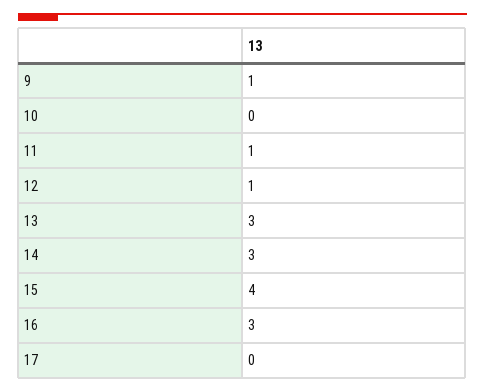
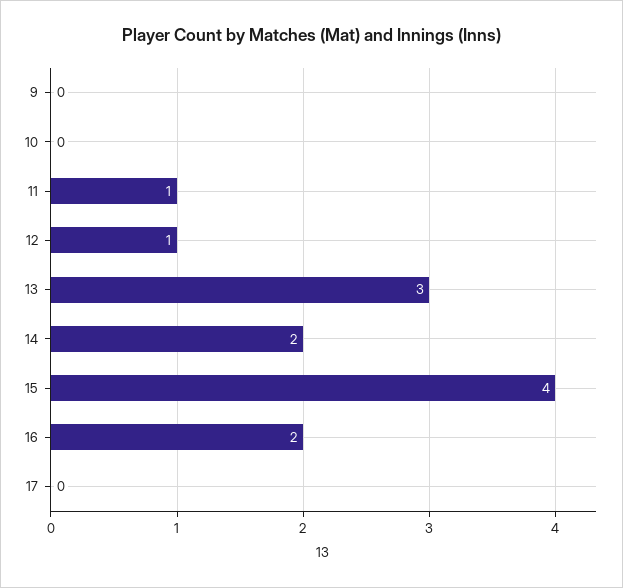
  {
-   "9": 1,
+   "9": 0,
    "10": 0,
    "11": 1,
    "12": 1,
    "13": 3,
-   "14": 3,
+   "14": 2,
    "15": 4,
-   "16": 3,
+   "16": 2,
    "17": 0
  }

